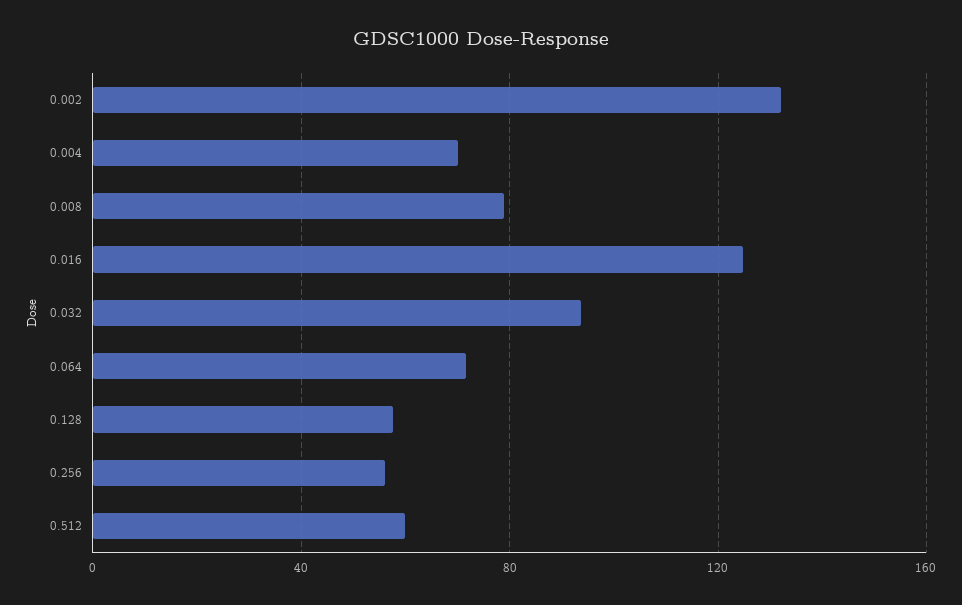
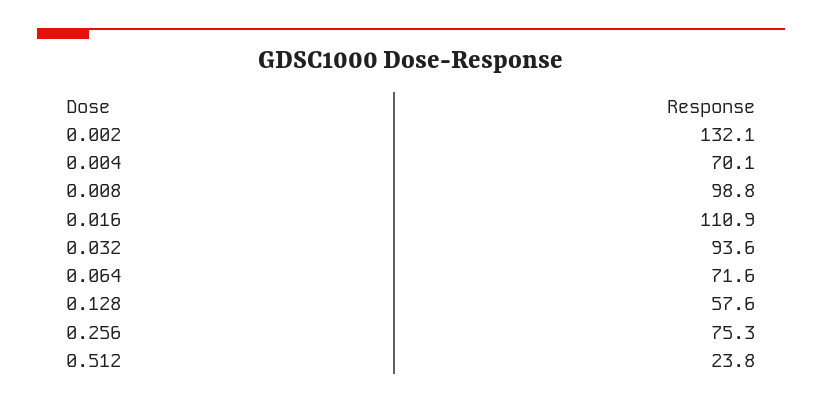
  {
    "0.002": 132.1,
    "0.004": 70.1,
-   "0.008": 80,
+   "0.008": 98.8,
-   "0.016": 125,
+   "0.016": 110.9,
    "0.032": 93.6,
    "0.064": 71.6,
    "0.128": 57.6,
-   "0.256": 55,
+   "0.256": 75.3,
-   "0.512": 60
+   "0.512": 23.8
  }

